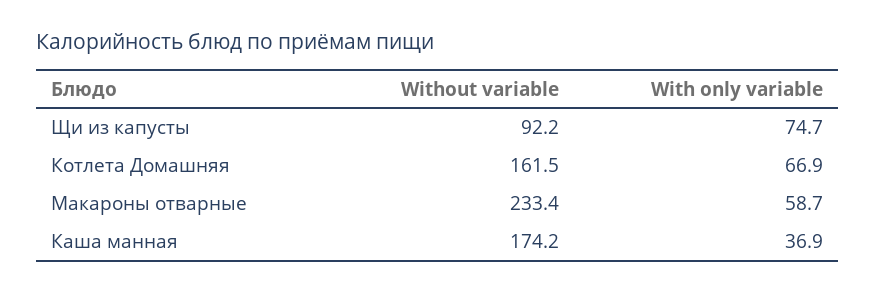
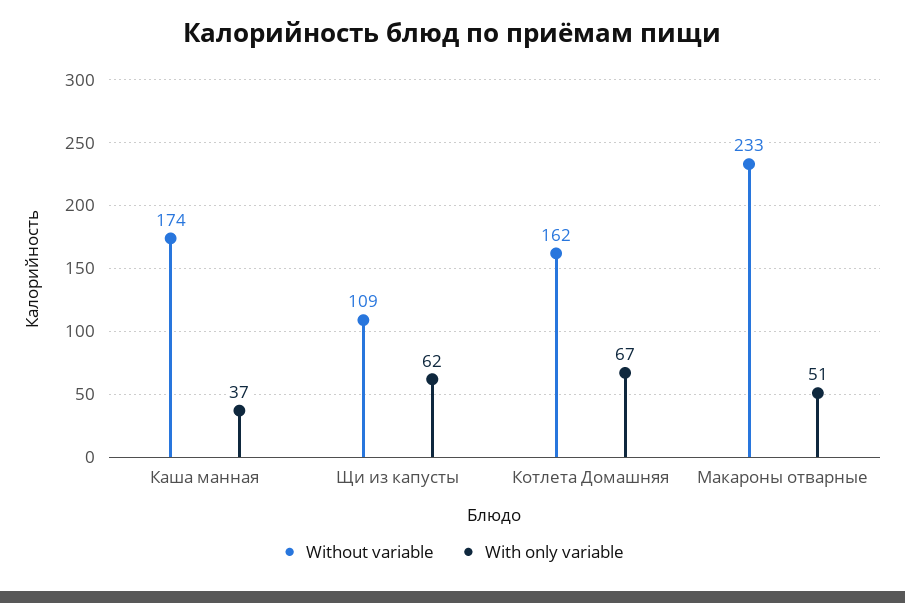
  {
    "Without variable": {
-     "Щи из капусты": 92.2,
+     "Щи из капусты": 109,
      "Котлета Домашняя": 161.5,
      "Макароны отварные": 233.4,
      "Каша манная": 174.2
    },
    "With only variable": {
-     "Щи из капусты": 74.7,
+     "Щи из капусты": 62,
      "Котлета Домашняя": 66.9,
-     "Макароны отварные": 58.7,
+     "Макароны отварные": 51,
      "Каша манная": 36.9
    }
  }

